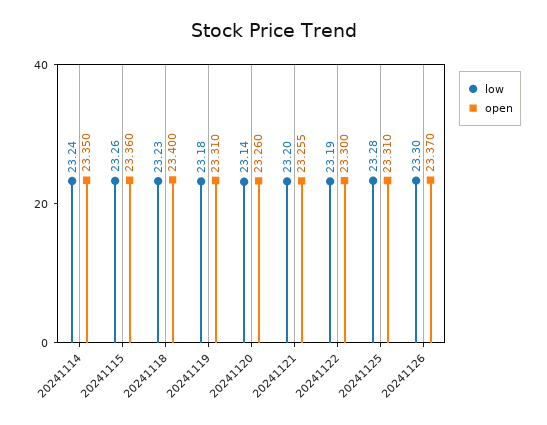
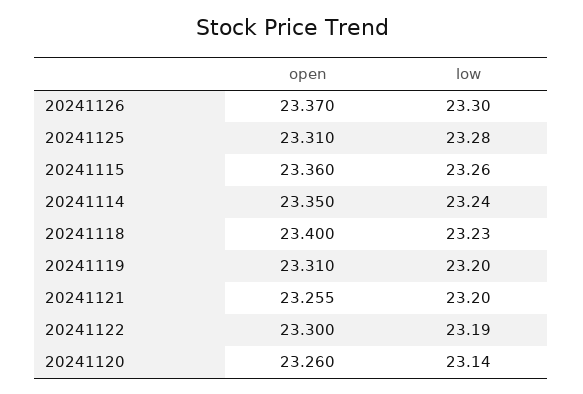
  {
    "low": {
      "20241114": 23.24,
      "20241115": 23.26,
      "20241118": 23.23,
-     "20241119": 23.18,
+     "20241119": 23.2,
      "20241120": 23.14,
      "20241121": 23.2,
      "20241122": 23.19,
      "20241125": 23.28,
      "20241126": 23.3
    },
    "open": {
      "20241114": 23.35,
      "20241115": 23.36,
      "20241118": 23.4,
      "20241119": 23.31,
      "20241120": 23.26,
      "20241121": 23.255,
      "20241122": 23.3,
      "20241125": 23.31,
      "20241126": 23.37
    }
  }

